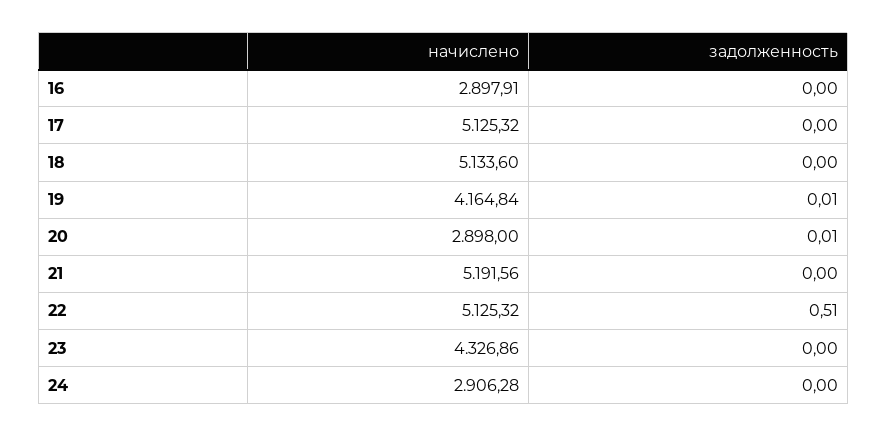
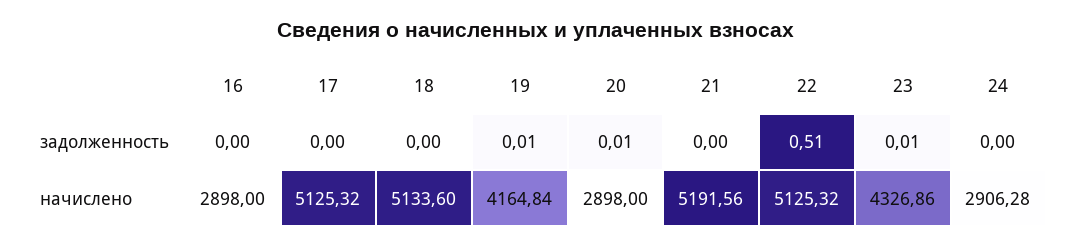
  {
    "начислено": {
-     "16": 2897.91,
+     "16": 2898,
      "17": 5125.32,
      "18": 5133.6,
      "19": 4164.84,
      "20": 2898,
      "21": 5191.56,
      "22": 5125.32,
      "23": 4326.86,
      "24": 2906.28
    },
    "задолженность": {
      "16": 0,
      "17": 0,
      "18": 0,
      "19": 0.01,
      "20": 0.01,
      "21": 0,
      "22": 0.51,
-     "23": 0,
+     "23": 0.01,
      "24": 0
    }
  }

